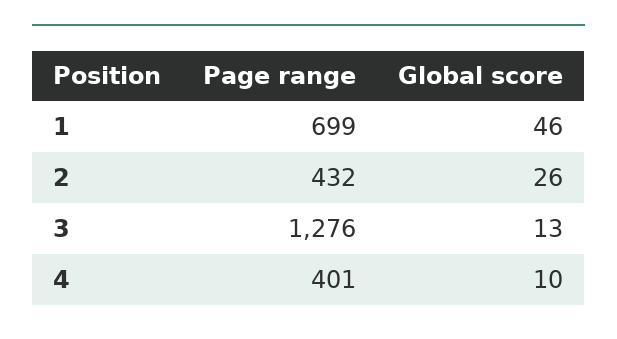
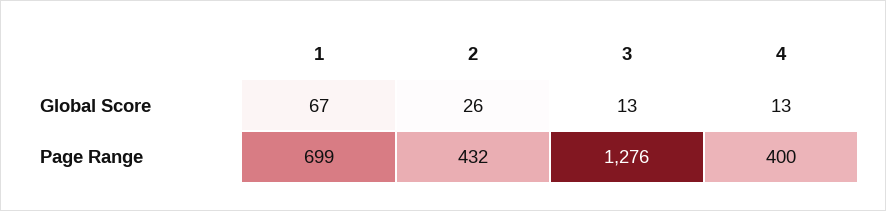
  {
    "Page range": {
      "1": 699,
      "2": 432,
      "3": 1276,
-     "4": 401
+     "4": 400
    },
    "Global score": {
-     "1": 46,
+     "1": 67,
      "2": 26,
      "3": 13,
-     "4": 10
+     "4": 13
    }
  }

